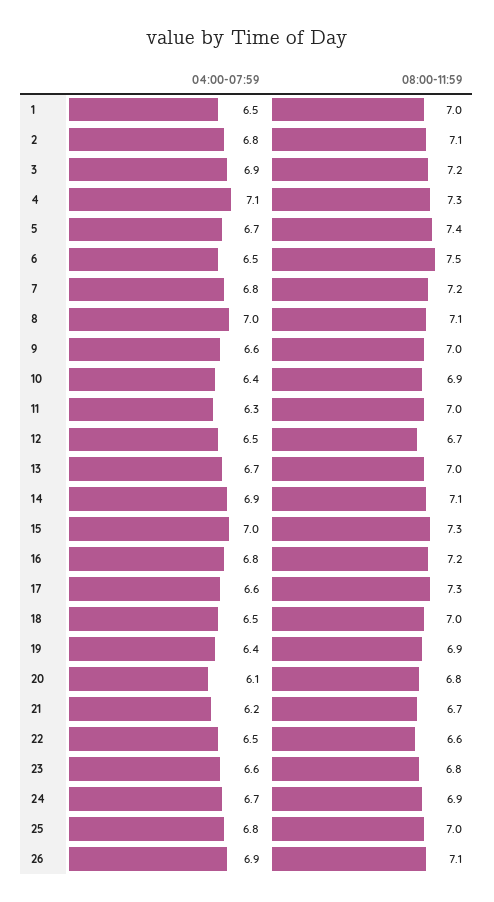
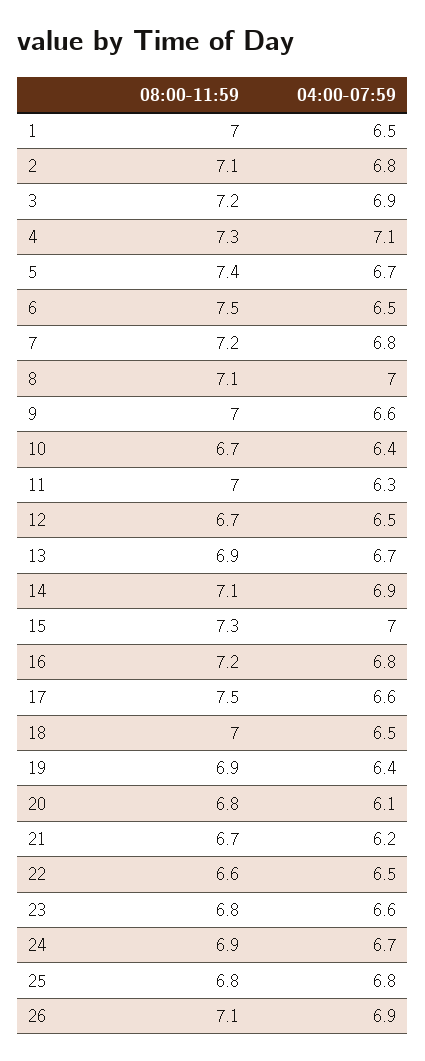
  {
    "04:00-07:59": {
      "1": 6.5,
      "2": 6.8,
      "3": 6.9,
      "4": 7.1,
      "5": 6.7,
      "6": 6.5,
      "7": 6.8,
      "8": 7,
      "9": 6.6,
      "10": 6.4,
      "11": 6.3,
      "12": 6.5,
      "13": 6.7,
      "14": 6.9,
      "15": 7,
      "16": 6.8,
      "17": 6.6,
      "18": 6.5,
      "19": 6.4,
      "20": 6.1,
      "21": 6.2,
      "22": 6.5,
      "23": 6.6,
      "24": 6.7,
      "25": 6.8,
      "26": 6.9
    },
    "08:00-11:59": {
      "1": 7,
      "2": 7.1,
      "3": 7.2,
      "4": 7.3,
      "5": 7.4,
      "6": 7.5,
      "7": 7.2,
      "8": 7.1,
      "9": 7,
-     "10": 6.9,
+     "10": 6.7,
      "11": 7,
      "12": 6.7,
-     "13": 7,
+     "13": 6.9,
      "14": 7.1,
      "15": 7.3,
      "16": 7.2,
-     "17": 7.3,
+     "17": 7.5,
      "18": 7,
      "19": 6.9,
      "20": 6.8,
      "21": 6.7,
      "22": 6.6,
      "23": 6.8,
      "24": 6.9,
-     "25": 7,
+     "25": 6.8,
      "26": 7.1
    }
  }

